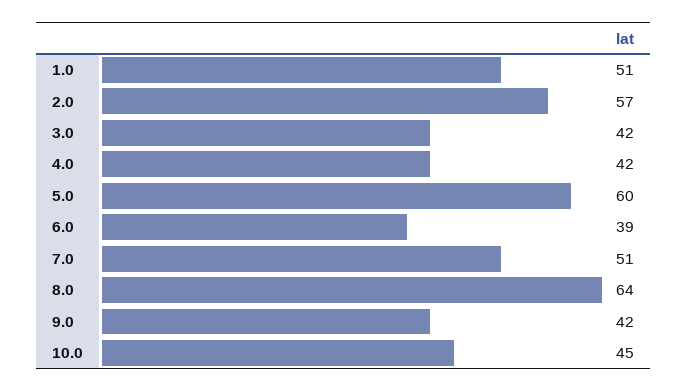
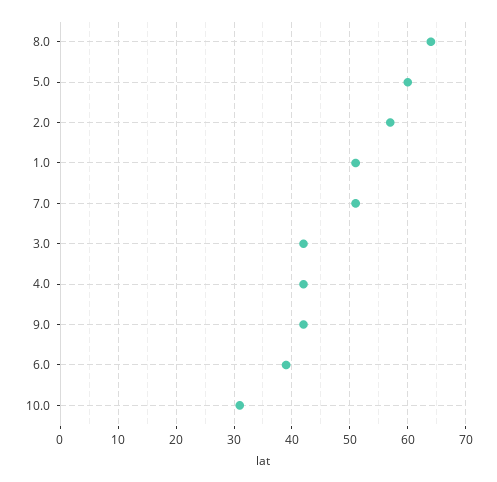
  {
    "1.0": 51,
    "2.0": 57,
    "3.0": 42,
    "4.0": 42,
    "5.0": 60,
    "6.0": 39,
    "7.0": 51,
    "8.0": 64,
    "9.0": 42,
-   "10.0": 45
+   "10.0": 30
  }

